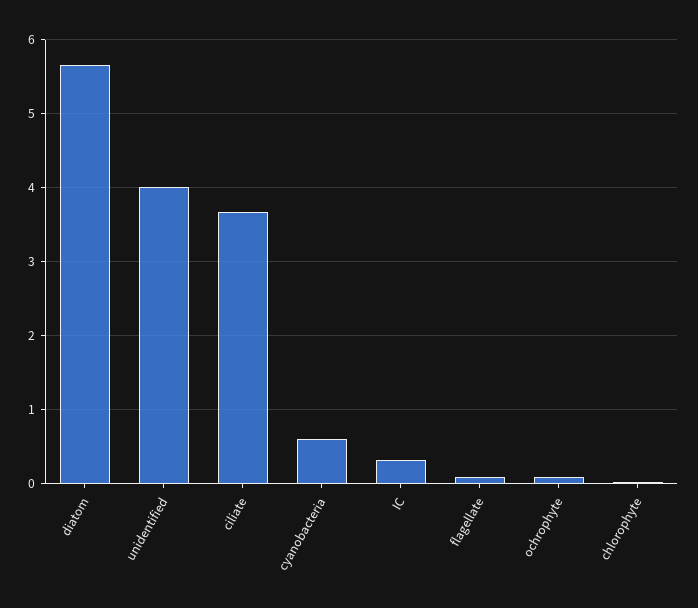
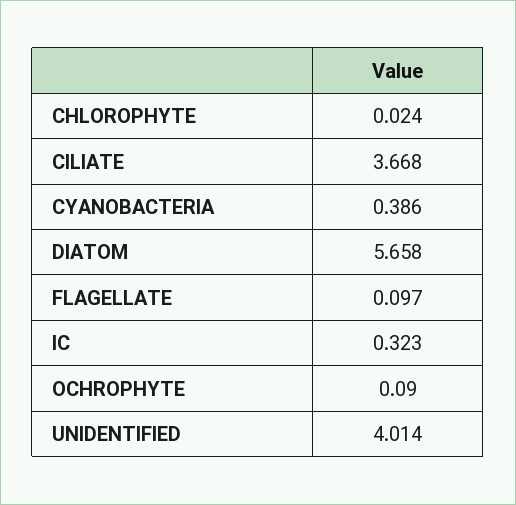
  {
    "diatom": 5.658,
    "unidentified": 4.014,
    "ciliate": 3.668,
-   "cyanobacteria": 0.6,
+   "cyanobacteria": 0.386,
    "IC": 0.323,
    "flagellate": 0.097,
    "ochrophyte": 0.09,
    "chlorophyte": 0.024
  }

